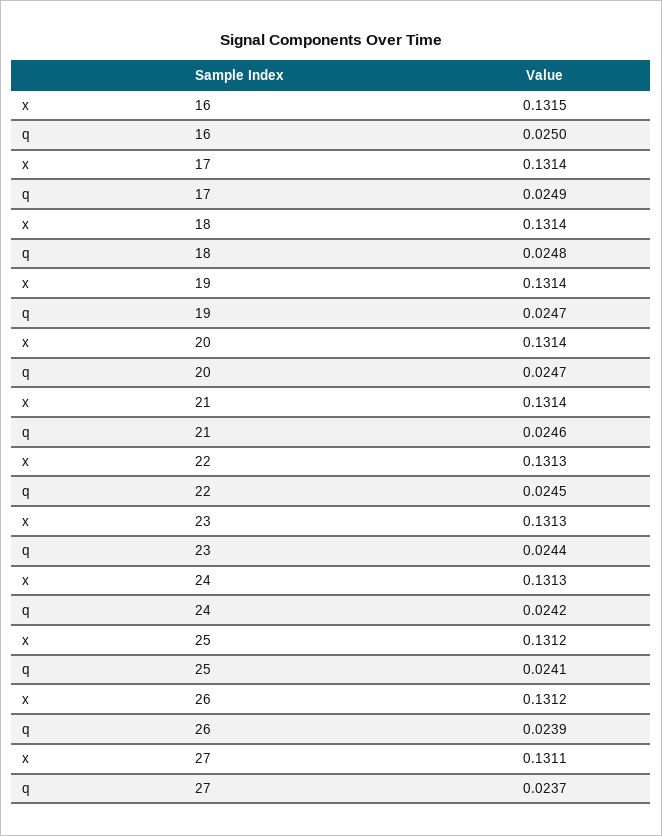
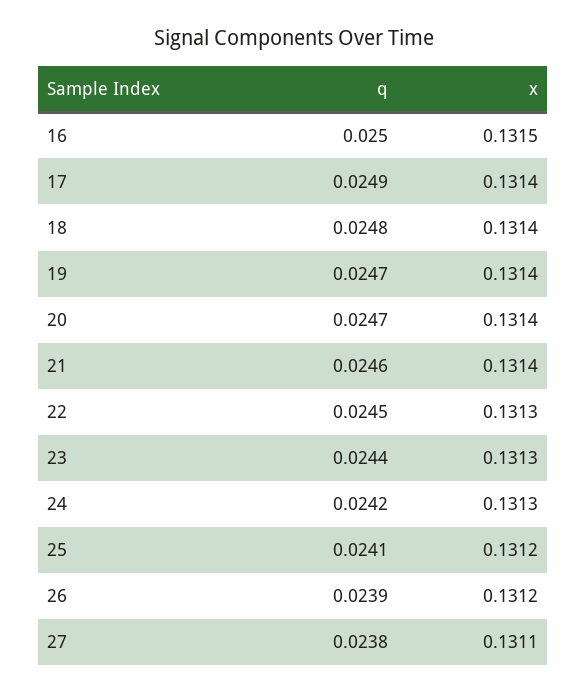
  {
    "x": {
      "16": 0.1315,
      "17": 0.1314,
      "18": 0.1314,
      "19": 0.1314,
      "20": 0.1314,
      "21": 0.1314,
      "22": 0.1313,
      "23": 0.1313,
      "24": 0.1313,
      "25": 0.1312,
      "26": 0.1312,
      "27": 0.1311
    },
    "q": {
      "16": 0.025,
      "17": 0.0249,
      "18": 0.0248,
      "19": 0.0247,
      "20": 0.0247,
      "21": 0.0246,
      "22": 0.0245,
      "23": 0.0244,
      "24": 0.0242,
      "25": 0.0241,
      "26": 0.0239,
-     "27": 0.0237
+     "27": 0.0238
    }
  }

